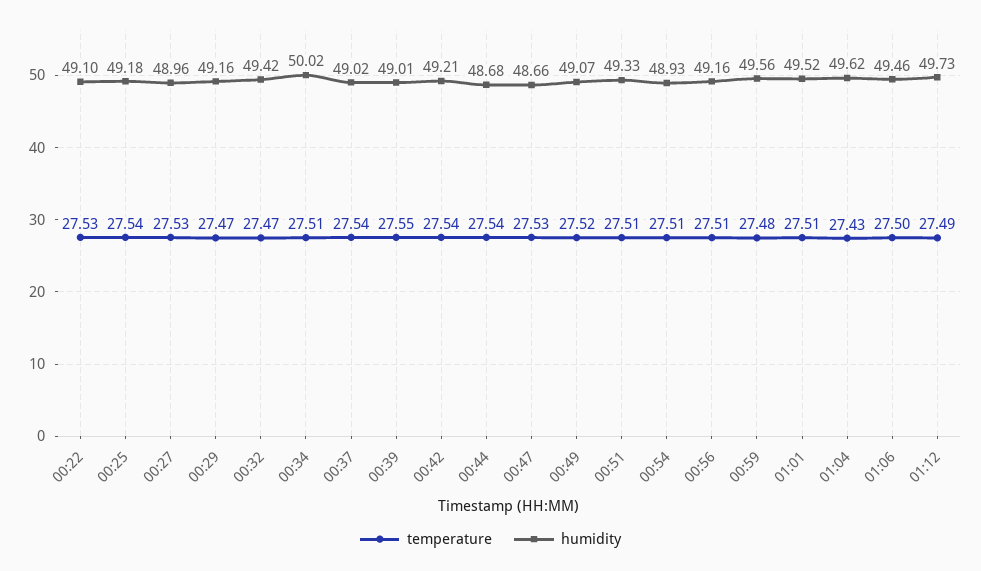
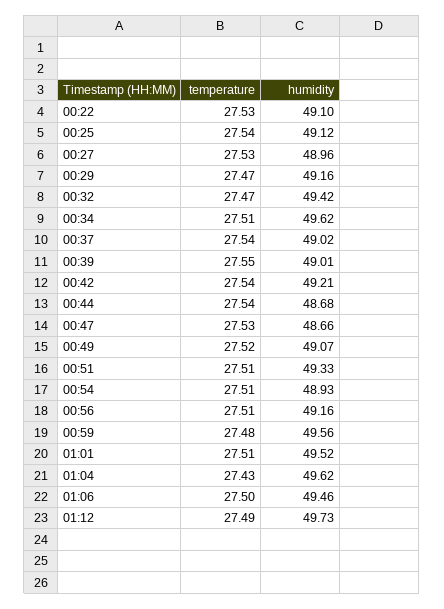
  {
    "temperature": {
      "00:22": 27.53,
      "00:25": 27.54,
      "00:27": 27.53,
      "00:29": 27.47,
      "00:32": 27.47,
      "00:34": 27.51,
      "00:37": 27.54,
      "00:39": 27.55,
      "00:42": 27.54,
      "00:44": 27.54,
      "00:47": 27.53,
      "00:49": 27.52,
      "00:51": 27.51,
      "00:54": 27.51,
      "00:56": 27.51,
      "00:59": 27.48,
      "01:01": 27.51,
      "01:04": 27.43,
      "01:06": 27.5,
      "01:12": 27.49
    },
    "humidity": {
      "00:22": 49.1,
-     "00:25": 49.18,
+     "00:25": 49.12,
      "00:27": 48.96,
      "00:29": 49.16,
      "00:32": 49.42,
-     "00:34": 50.02,
+     "00:34": 49.62,
      "00:37": 49.02,
      "00:39": 49.01,
      "00:42": 49.21,
      "00:44": 48.68,
      "00:47": 48.66,
      "00:49": 49.07,
      "00:51": 49.33,
      "00:54": 48.93,
      "00:56": 49.16,
      "00:59": 49.56,
      "01:01": 49.52,
      "01:04": 49.62,
      "01:06": 49.46,
      "01:12": 49.73
    }
  }

